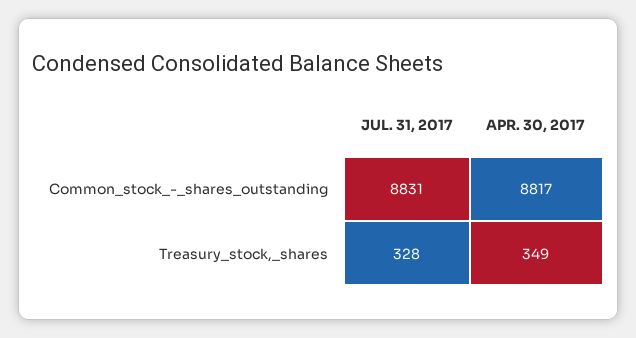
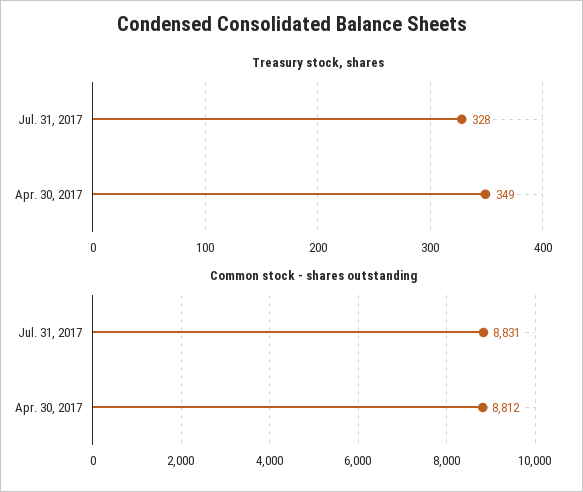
  {
    "Common_stock_-_shares_outstanding": {
      "JUL. 31, 2017": 8831,
-     "APR. 30, 2017": 8817
+     "APR. 30, 2017": 8812
    },
    "Treasury_stock,_shares": {
      "JUL. 31, 2017": 328,
      "APR. 30, 2017": 349
    }
  }

